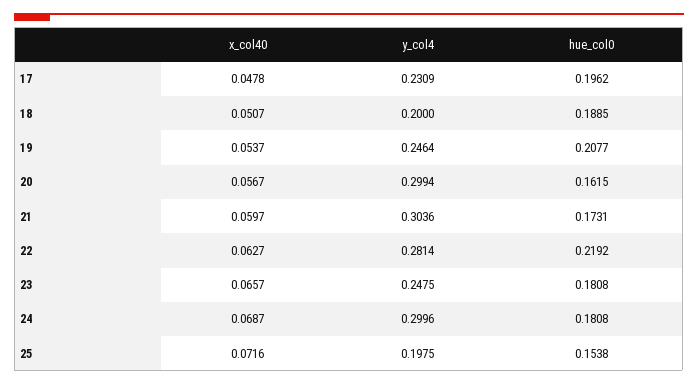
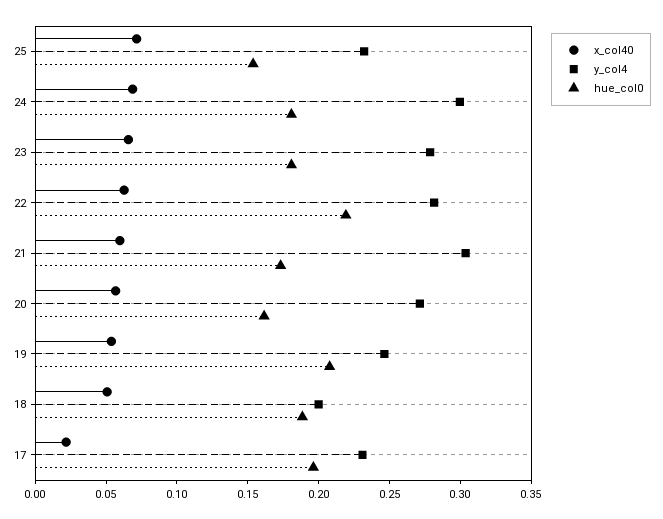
  {
    "x_col40": {
-     "17": 0.0478,
+     "17": 0.02,
      "18": 0.0507,
      "19": 0.0537,
      "20": 0.0567,
      "21": 0.0597,
      "22": 0.0627,
      "23": 0.0657,
      "24": 0.0687,
      "25": 0.0716
    },
    "y_col4": {
      "17": 0.2309,
      "18": 0.2,
      "19": 0.2464,
-     "20": 0.2994,
+     "20": 0.27,
      "21": 0.3036,
      "22": 0.2814,
-     "23": 0.2475,
+     "23": 0.28,
      "24": 0.2996,
-     "25": 0.1975
+     "25": 0.23
    },
    "hue_col0": {
      "17": 0.1962,
      "18": 0.1885,
      "19": 0.2077,
      "20": 0.1615,
      "21": 0.1731,
      "22": 0.2192,
      "23": 0.1808,
      "24": 0.1808,
      "25": 0.1538
    }
  }

